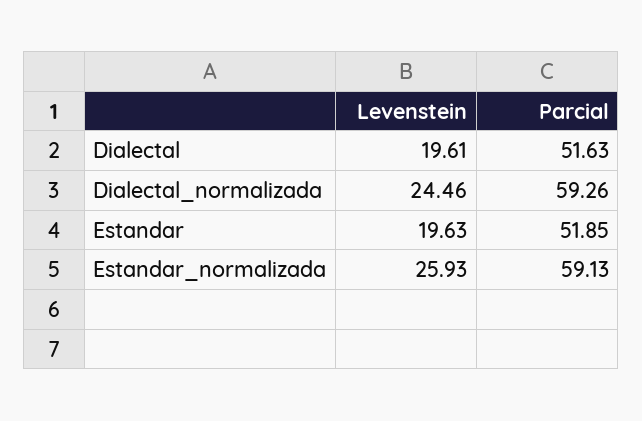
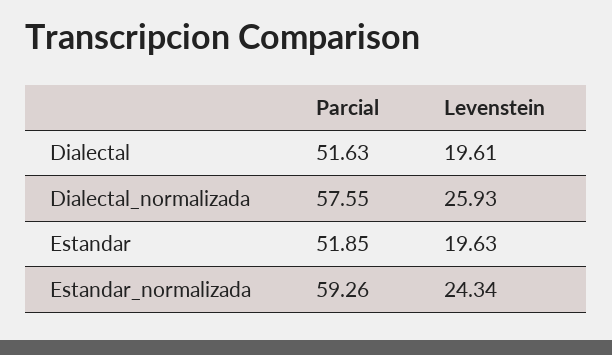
  {
    "Levenstein": {
      "Dialectal": 19.61,
-     "Dialectal_normalizada": 24.46,
+     "Dialectal_normalizada": 25.93,
      "Estandar": 19.63,
-     "Estandar_normalizada": 25.93
+     "Estandar_normalizada": 24.34
    },
    "Parcial": {
      "Dialectal": 51.63,
-     "Dialectal_normalizada": 59.26,
+     "Dialectal_normalizada": 57.55,
      "Estandar": 51.85,
-     "Estandar_normalizada": 59.13
+     "Estandar_normalizada": 59.26
    }
  }

